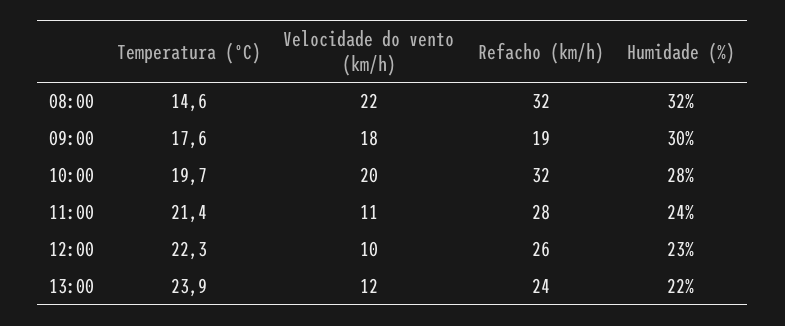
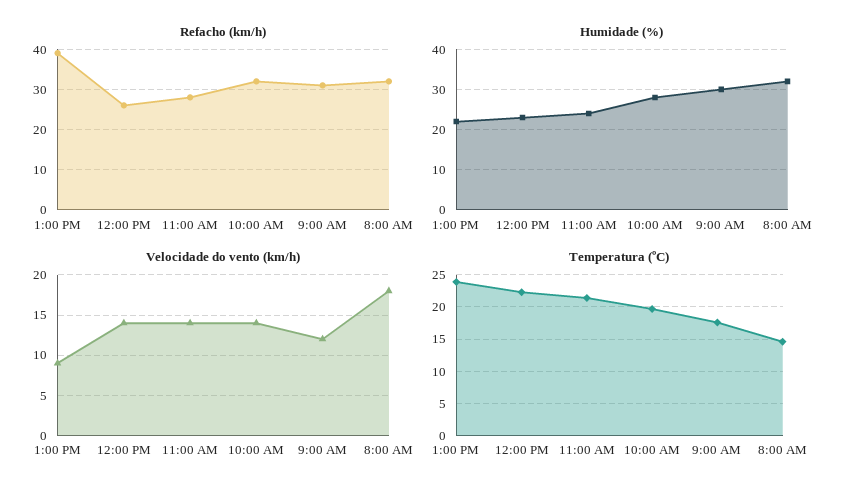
  {
    "Temperatura (ºC)": {
      "08:00": 14.6,
      "09:00": 17.6,
      "10:00": 19.7,
      "11:00": 21.4,
      "12:00": 22.3,
      "13:00": 23.9
    },
    "Velocidade do vento (km/h)": {
-     "08:00": 22,
+     "08:00": 18,
-     "09:00": 18,
+     "09:00": 12,
-     "10:00": 20,
+     "10:00": 14,
-     "11:00": 11,
+     "11:00": 14,
-     "12:00": 10,
+     "12:00": 14,
-     "13:00": 12
+     "13:00": 9
    },
    "Refacho (km/h)": {
      "08:00": 32,
-     "09:00": 19,
+     "09:00": 30,
      "10:00": 32,
      "11:00": 28,
      "12:00": 26,
-     "13:00": 24
+     "13:00": 40
    },
    "Humidade (%)": {
      "08:00": 32,
      "09:00": 30,
      "10:00": 28,
      "11:00": 24,
      "12:00": 23,
      "13:00": 22
    }
  }

